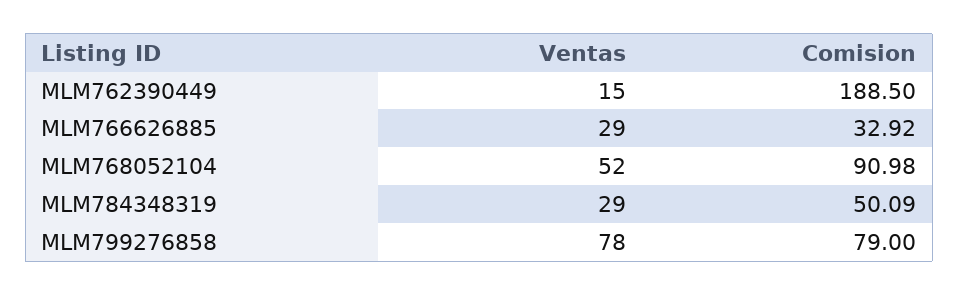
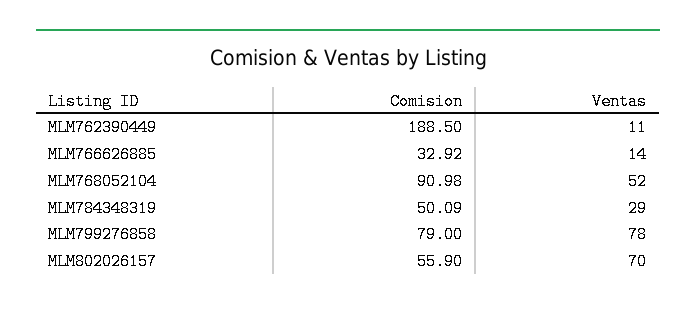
  {
    "Ventas": {
-     "MLM762390449": 15,
+     "MLM762390449": 11,
-     "MLM766626885": 29,
+     "MLM766626885": 14,
      "MLM768052104": 52,
      "MLM784348319": 29,
-     "MLM799276858": 78
+     "MLM799276858": 78,
+     "MLM802026157": 70
    },
    "Comision": {
      "MLM762390449": 188.5,
      "MLM766626885": 32.92,
      "MLM768052104": 90.98,
      "MLM784348319": 50.09,
-     "MLM799276858": 79
+     "MLM799276858": 79,
+     "MLM802026157": 55.9
    }
  }

